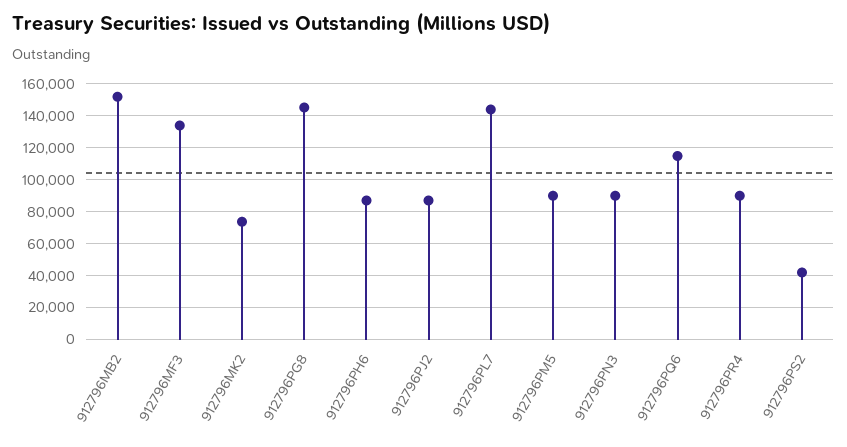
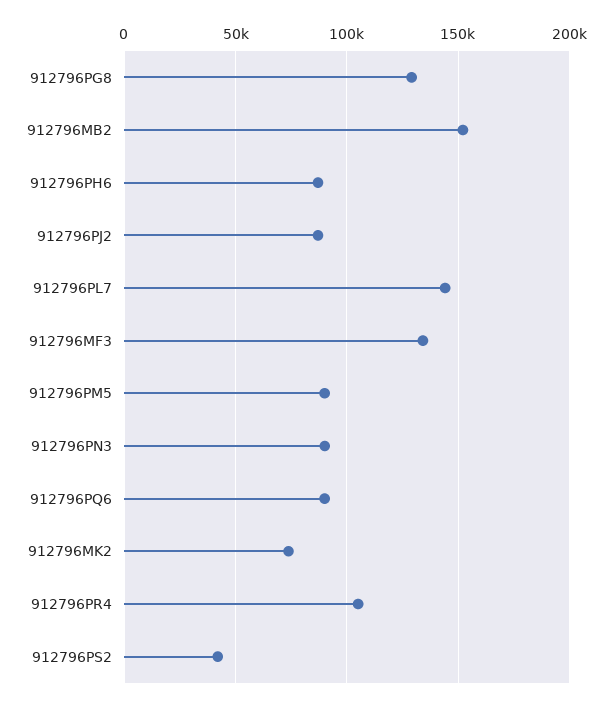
  {
    "912796MB2": 150000,
    "912796MF3": 135000,
    "912796MK2": 75000,
-   "912796PG8": 145000,
+   "912796PG8": 130000,
    "912796PH6": 85000,
    "912796PJ2": 85000,
    "912796PL7": 145000,
    "912796PM5": 90000,
    "912796PN3": 90000,
-   "912796PQ6": 115000,
+   "912796PQ6": 90000,
-   "912796PR4": 90000,
+   "912796PR4": 105000,
    "912796PS2": 40000
  }

